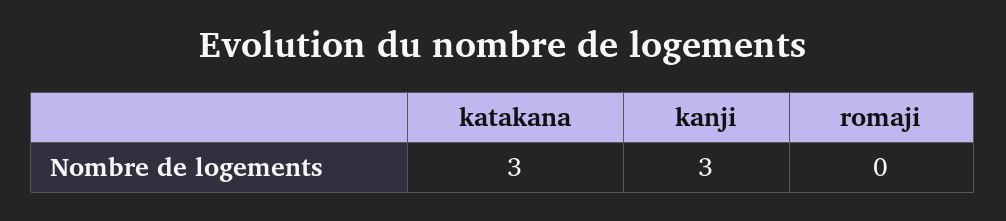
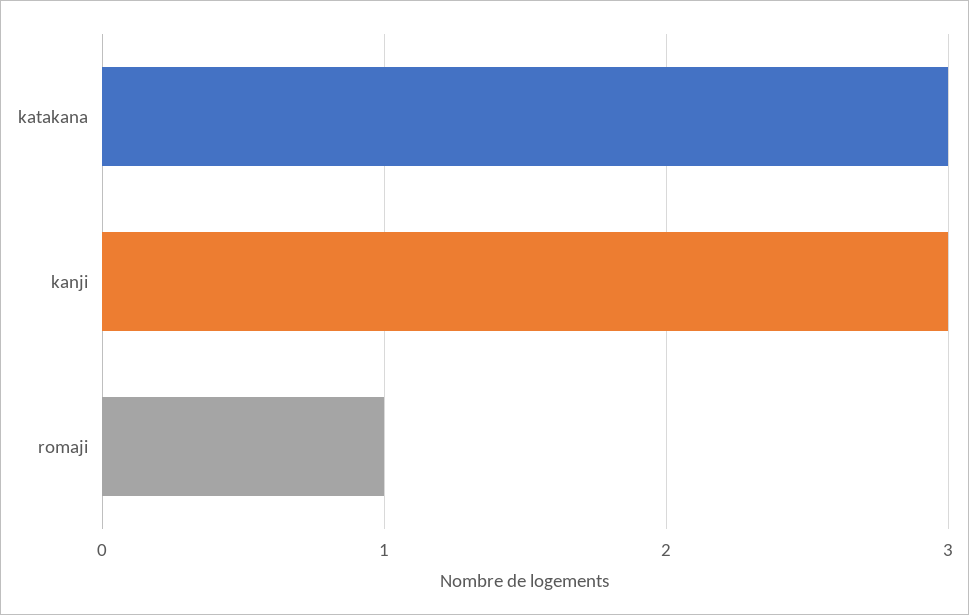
  {
    "katakana": 3,
    "kanji": 3,
-   "romaji": 0
+   "romaji": 1
  }

